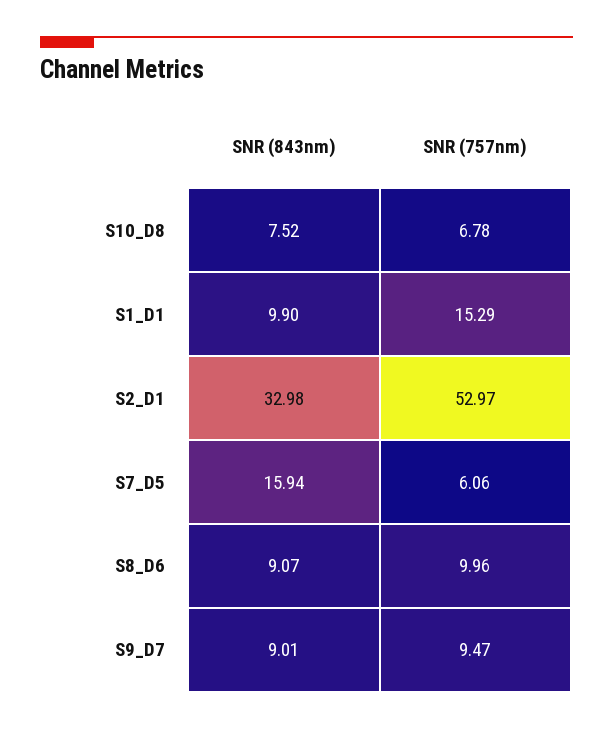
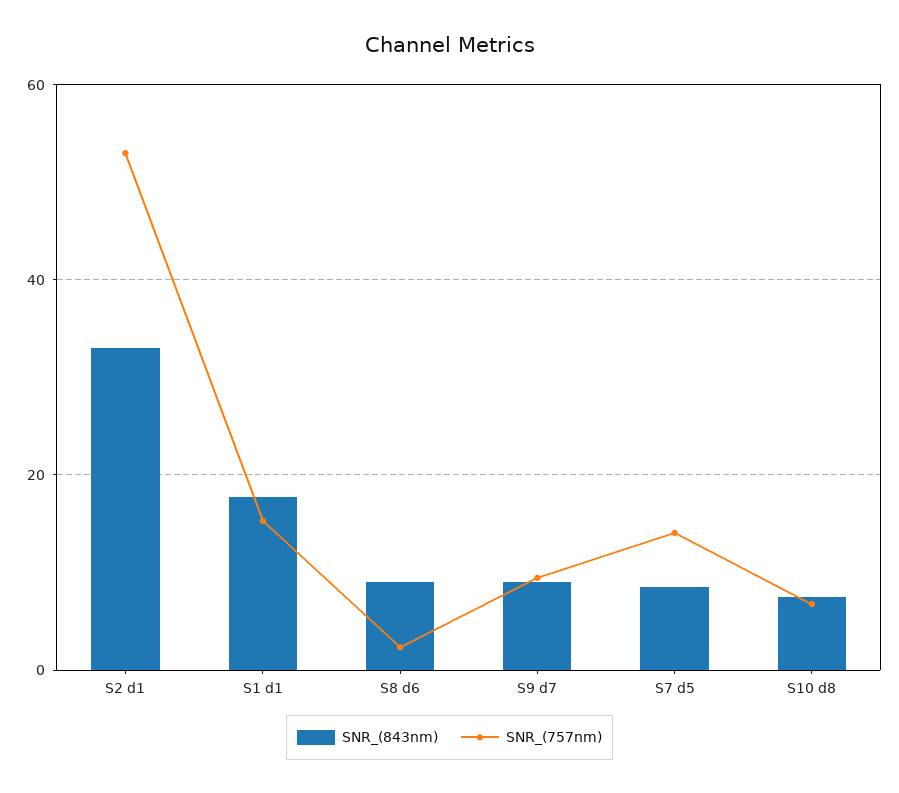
  {
    "SNR (843nm)": {
      "S10_D8": 7.52,
-     "S1_D1": 9.9,
+     "S1_D1": 18,
      "S2_D1": 32.98,
-     "S7_D5": 15.94,
+     "S7_D5": 8,
      "S8_D6": 9.07,
      "S9_D7": 9.01
    },
    "SNR (757nm)": {
      "S10_D8": 6.78,
      "S1_D1": 15.29,
      "S2_D1": 52.97,
-     "S7_D5": 6.06,
+     "S7_D5": 14,
-     "S8_D6": 9.96,
+     "S8_D6": 2,
      "S9_D7": 9.47
    }
  }

